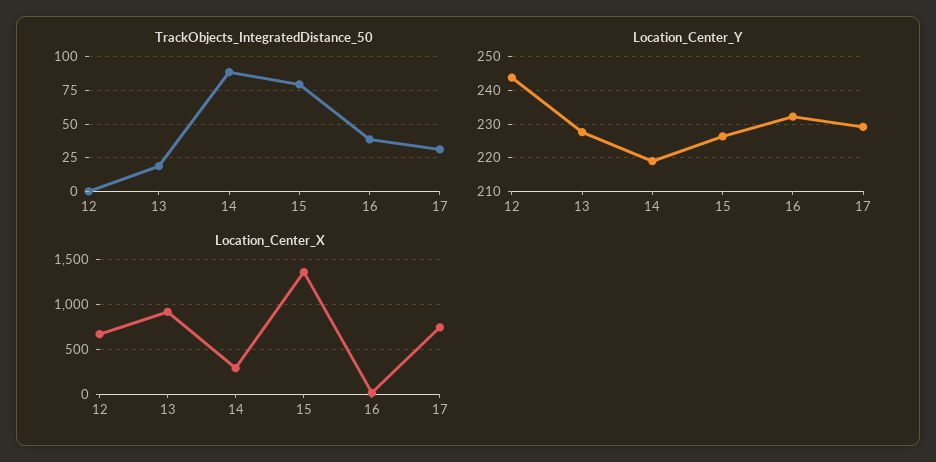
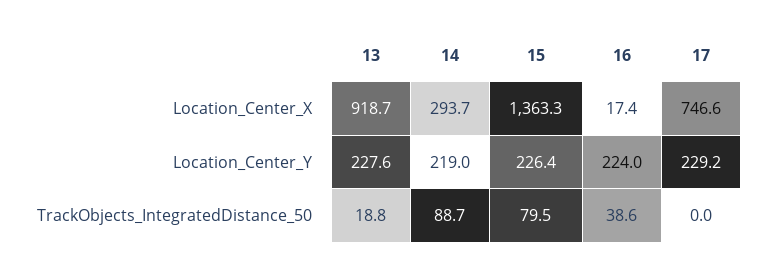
  {
    "TrackObjects_IntegratedDistance_50": {
-     "12": 0,
      "13": 18.8,
      "14": 88.7,
      "15": 79.5,
      "16": 38.6,
-     "17": 30
+     "17": 0
    },
    "Location_Center_Y": {
-     "12": 244,
      "13": 227.6,
      "14": 219,
      "15": 226.4,
-     "16": 232,
+     "16": 224,
      "17": 229.2
    },
    "Location_Center_X": {
-     "12": 700,
      "13": 918.7,
      "14": 293.7,
      "15": 1363.3,
      "16": 17.4,
      "17": 746.6
    }
  }

